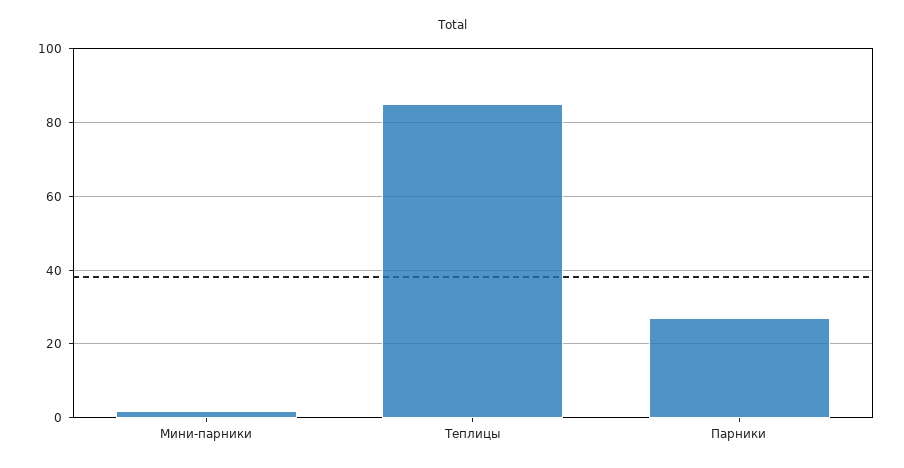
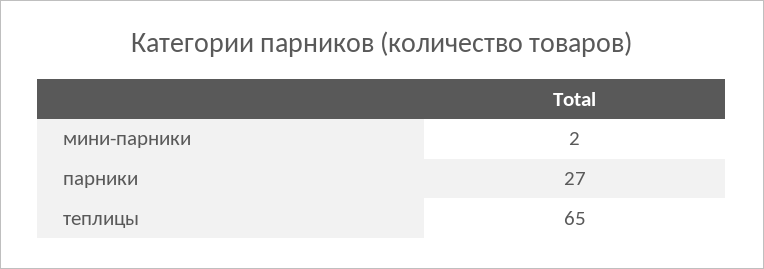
  {
    "Мини-парники": 2,
-   "Теплицы": 85,
+   "Теплицы": 65,
    "Парники": 27
  }

